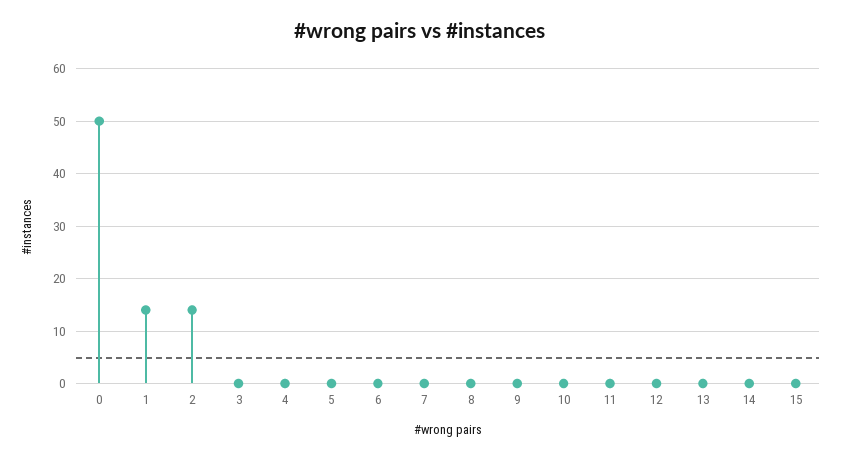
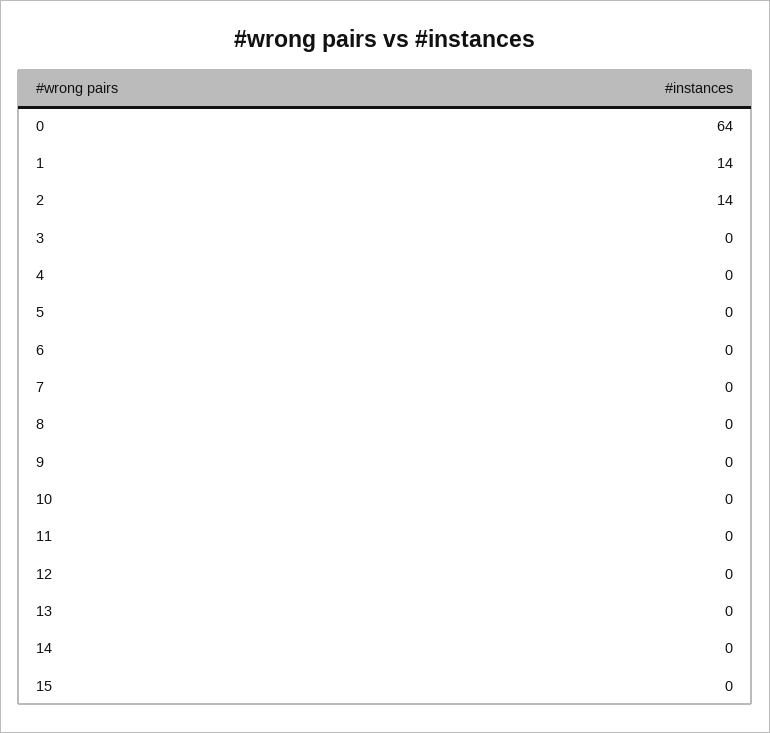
  {
-   "0": 50,
+   "0": 64,
    "1": 14,
    "2": 14,
    "3": 0,
    "4": 0,
    "5": 0,
    "6": 0,
    "7": 0,
    "8": 0,
    "9": 0,
    "10": 0,
    "11": 0,
    "12": 0,
    "13": 0,
    "14": 0,
    "15": 0
  }

